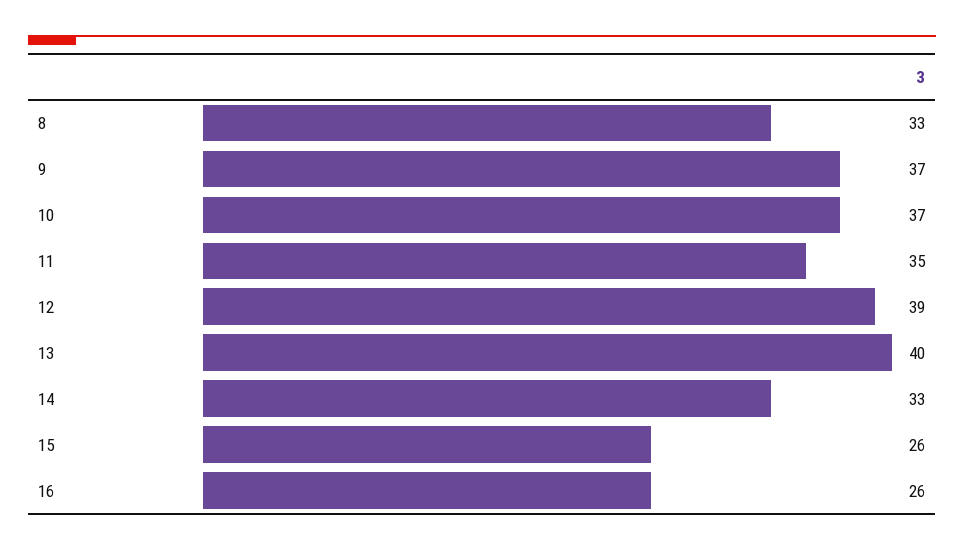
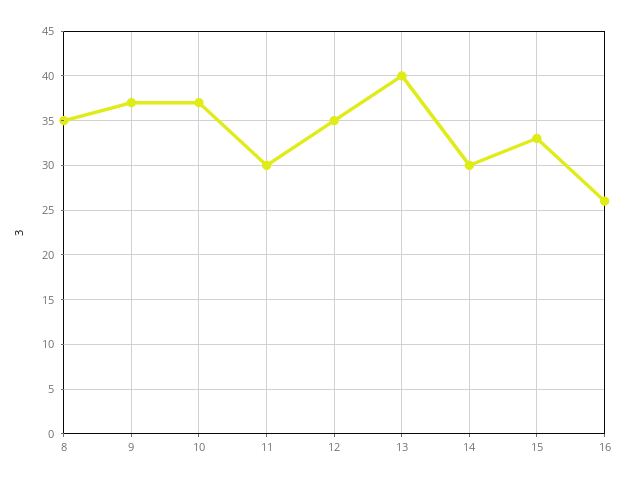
  {
-   "8": 33,
+   "8": 35,
    "9": 37,
    "10": 37,
-   "11": 35,
+   "11": 30,
-   "12": 39,
+   "12": 35,
    "13": 40,
-   "14": 33,
+   "14": 30,
-   "15": 26,
+   "15": 33,
    "16": 26
  }

